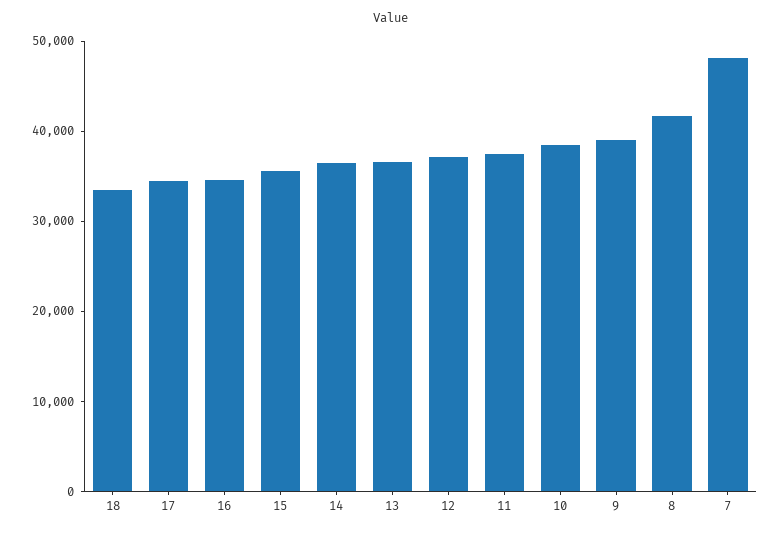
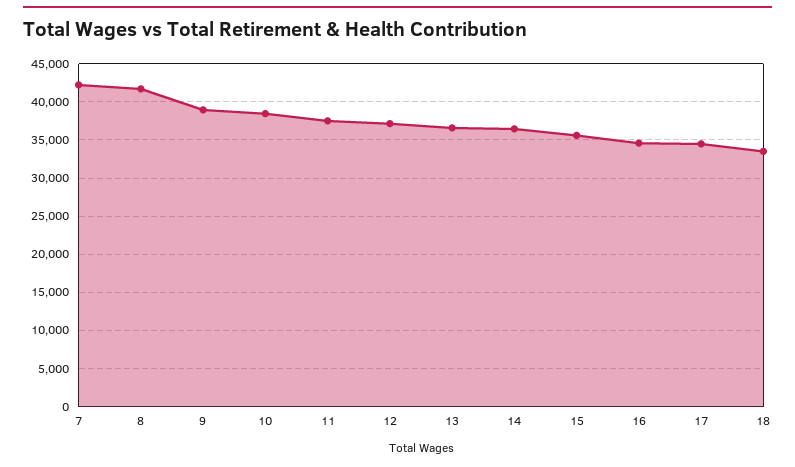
  {
    "18": 33000,
    "17": 34000,
    "16": 35000,
    "15": 36000,
    "14": 36000,
    "13": 37000,
    "12": 37000,
    "11": 37000,
    "10": 38000,
    "9": 39000,
    "8": 42000,
-   "7": 48000
+   "7": 42000
  }

